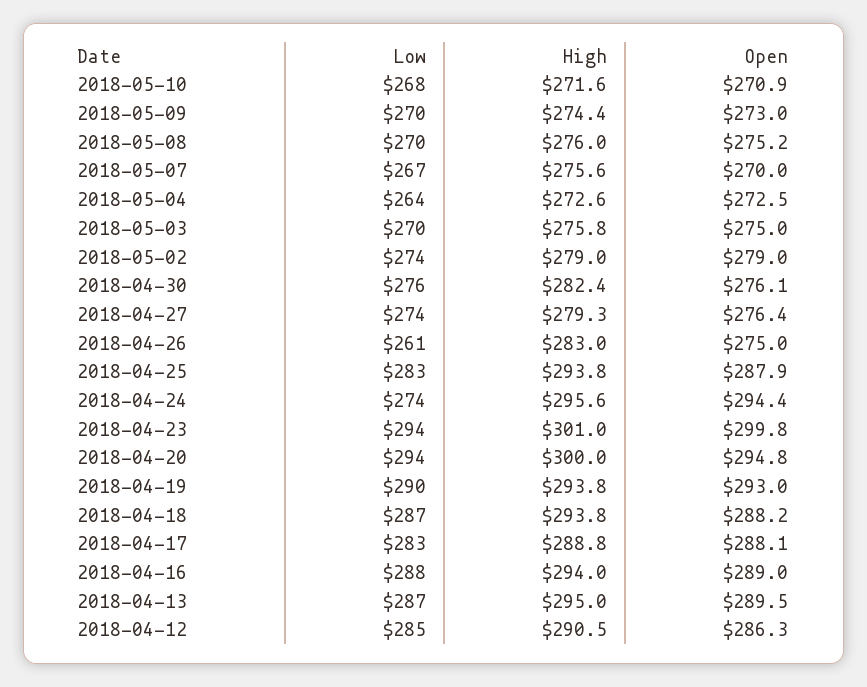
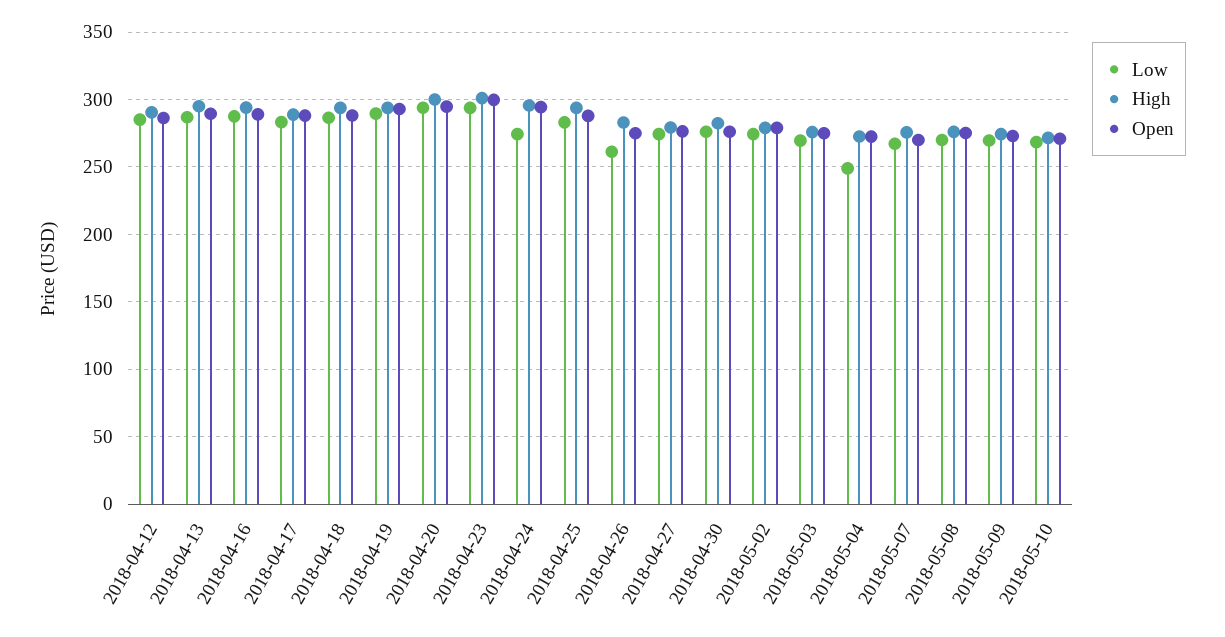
  {
    "Low": {
      "2018-05-10": 268,
      "2018-05-09": 270,
      "2018-05-08": 270,
      "2018-05-07": 267,
-     "2018-05-04": 264,
+     "2018-05-04": 250,
      "2018-05-03": 270,
      "2018-05-02": 274,
      "2018-04-30": 276,
      "2018-04-27": 274,
      "2018-04-26": 261,
      "2018-04-25": 283,
      "2018-04-24": 274,
      "2018-04-23": 294,
      "2018-04-20": 294,
      "2018-04-19": 290,
      "2018-04-18": 287,
      "2018-04-17": 283,
      "2018-04-16": 288,
      "2018-04-13": 287,
      "2018-04-12": 285
    },
    "High": {
      "2018-05-10": 271.6,
      "2018-05-09": 274.4,
      "2018-05-08": 276,
      "2018-05-07": 275.6,
      "2018-05-04": 272.6,
      "2018-05-03": 275.8,
      "2018-05-02": 279,
      "2018-04-30": 282.4,
      "2018-04-27": 279.3,
      "2018-04-26": 283,
      "2018-04-25": 293.8,
      "2018-04-24": 295.6,
      "2018-04-23": 301,
      "2018-04-20": 300,
      "2018-04-19": 293.8,
      "2018-04-18": 293.8,
      "2018-04-17": 288.8,
      "2018-04-16": 294,
      "2018-04-13": 295,
      "2018-04-12": 290.5
    },
    "Open": {
      "2018-05-10": 270.9,
      "2018-05-09": 273,
      "2018-05-08": 275.2,
      "2018-05-07": 270,
      "2018-05-04": 272.5,
      "2018-05-03": 275,
      "2018-05-02": 279,
      "2018-04-30": 276.1,
      "2018-04-27": 276.4,
      "2018-04-26": 275,
      "2018-04-25": 287.9,
      "2018-04-24": 294.4,
      "2018-04-23": 299.8,
      "2018-04-20": 294.8,
      "2018-04-19": 293,
      "2018-04-18": 288.2,
      "2018-04-17": 288.1,
      "2018-04-16": 289,
      "2018-04-13": 289.5,
      "2018-04-12": 286.3
    }
  }

